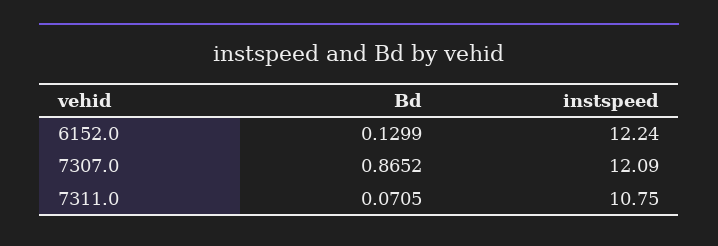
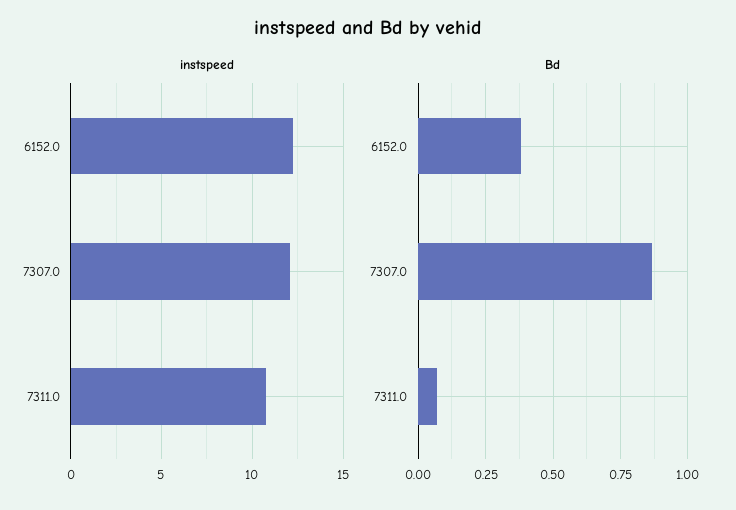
  {
    "Bd": {
-     "6152.0": 0.1299,
+     "6152.0": 0.375,
      "7307.0": 0.8652,
      "7311.0": 0.0705
    },
    "instspeed": {
      "6152.0": 12.24,
      "7307.0": 12.09,
      "7311.0": 10.75
    }
  }

